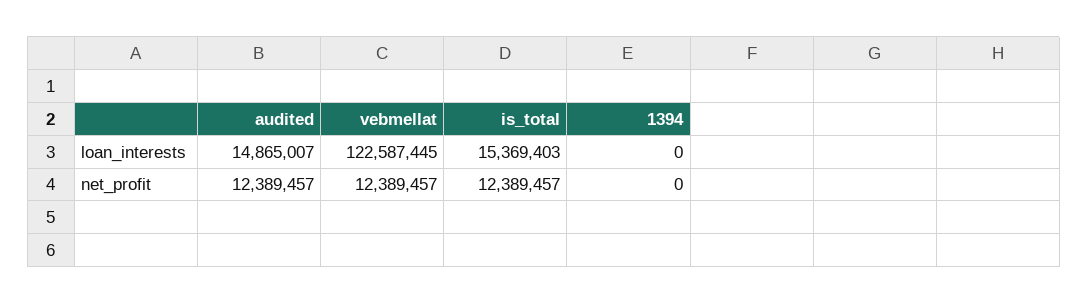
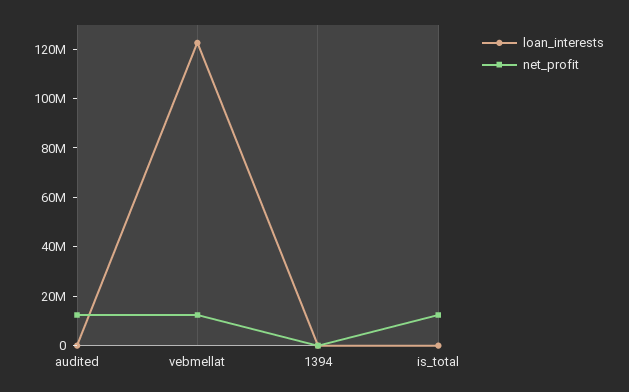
  {
    "loan_interests": {
-     "audited": 14865007,
+     "audited": 0,
      "vebmellat": 122587445,
-     "is_total": 15369403,
+     "is_total": 0,
      "1394": 0
    },
    "net_profit": {
      "audited": 12389457,
      "vebmellat": 12389457,
      "is_total": 12389457,
      "1394": 0
    }
  }

